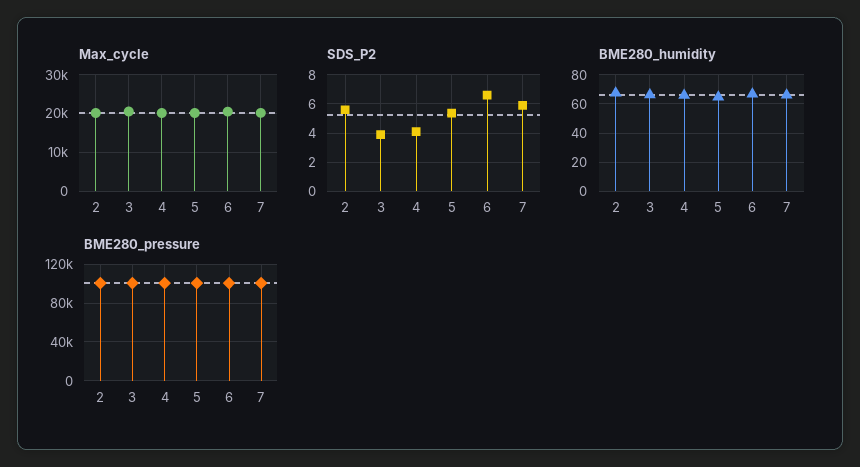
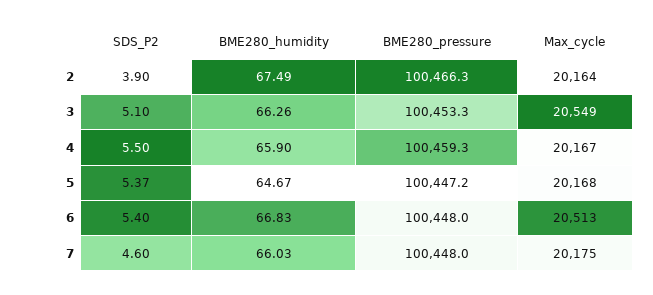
  {
    "Max_cycle": {
      "2": 20164,
      "3": 20549,
      "4": 20167,
      "5": 20168,
      "6": 20513,
      "7": 20175
    },
    "SDS_P2": {
-     "2": 5.5,
+     "2": 3.9,
-     "3": 4,
+     "3": 5.1,
-     "4": 4,
+     "4": 5.5,
      "5": 5.37,
-     "6": 6.5,
+     "6": 5.4,
-     "7": 6
+     "7": 4.6
    },
    "BME280_humidity": {
      "2": 67.49,
      "3": 66.26,
      "4": 65.9,
      "5": 64.67,
      "6": 66.83,
      "7": 66.03
    },
    "BME280_pressure": {
      "2": 100466.3,
      "3": 100453.3,
      "4": 100459.3,
      "5": 100447.2,
      "6": 100448,
      "7": 100448
    }
  }

